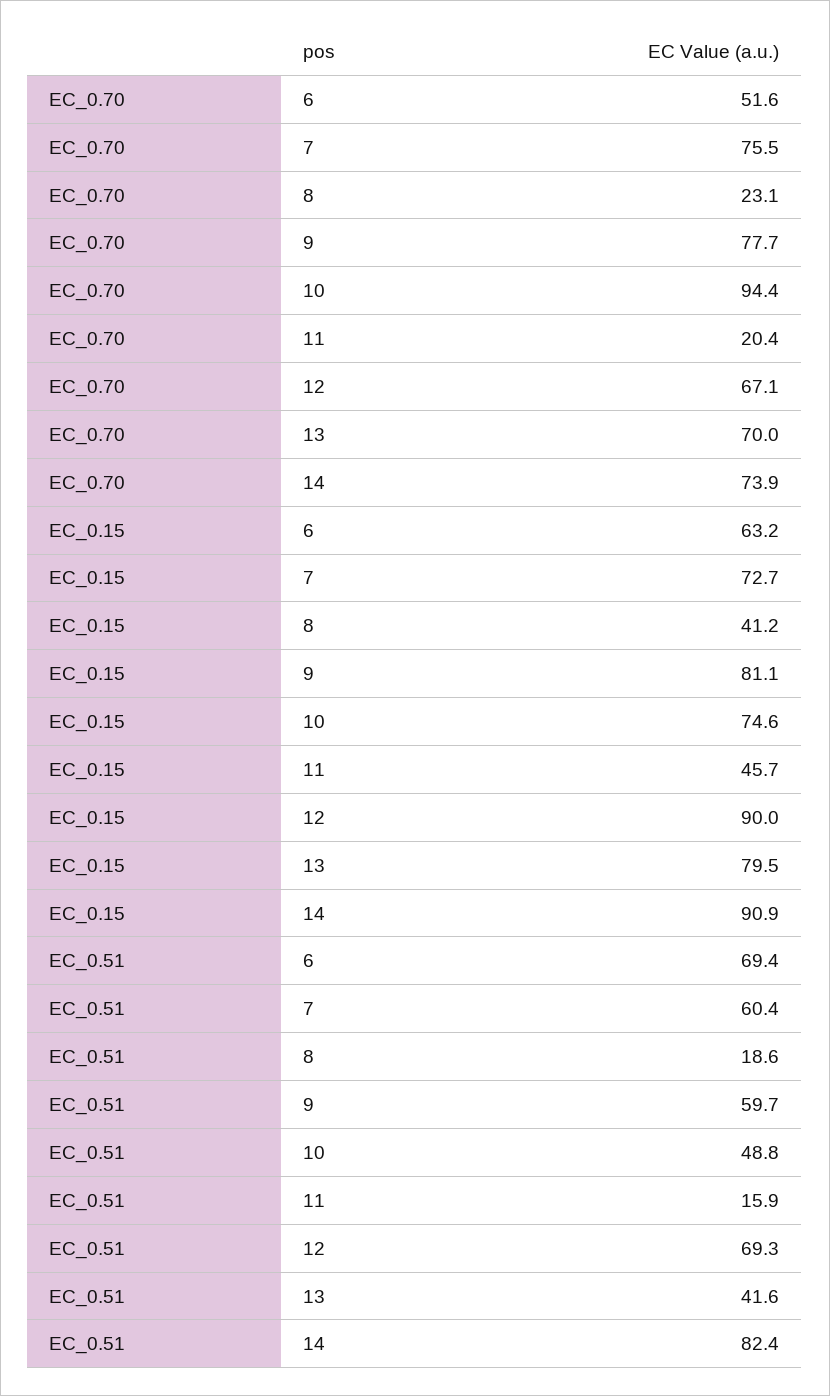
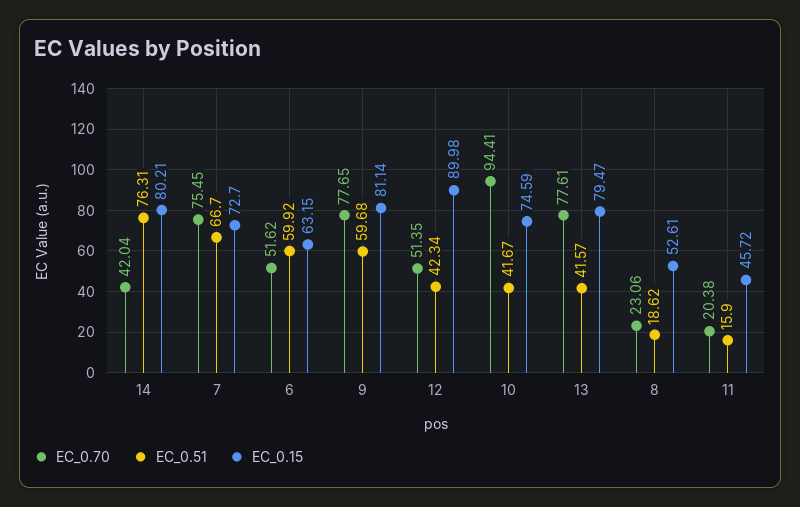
  {
    "EC_0.70": {
      "6": 51.62,
      "7": 75.45,
      "8": 23.06,
      "9": 77.65,
      "10": 94.41,
      "11": 20.38,
-     "12": 67.1,
+     "12": 51.35,
-     "13": 70,
+     "13": 77.61,
-     "14": 73.9
+     "14": 42.04
    },
    "EC_0.15": {
      "6": 63.15,
      "7": 72.7,
-     "8": 41.2,
+     "8": 52.61,
      "9": 81.14,
      "10": 74.59,
      "11": 45.72,
      "12": 89.98,
      "13": 79.47,
-     "14": 90.9
+     "14": 80.21
    },
    "EC_0.51": {
-     "6": 69.4,
+     "6": 59.92,
-     "7": 60.4,
+     "7": 66.7,
      "8": 18.62,
      "9": 59.68,
-     "10": 48.8,
+     "10": 41.67,
      "11": 15.9,
-     "12": 69.3,
+     "12": 42.34,
      "13": 41.57,
-     "14": 82.4
+     "14": 76.31
    }
  }

